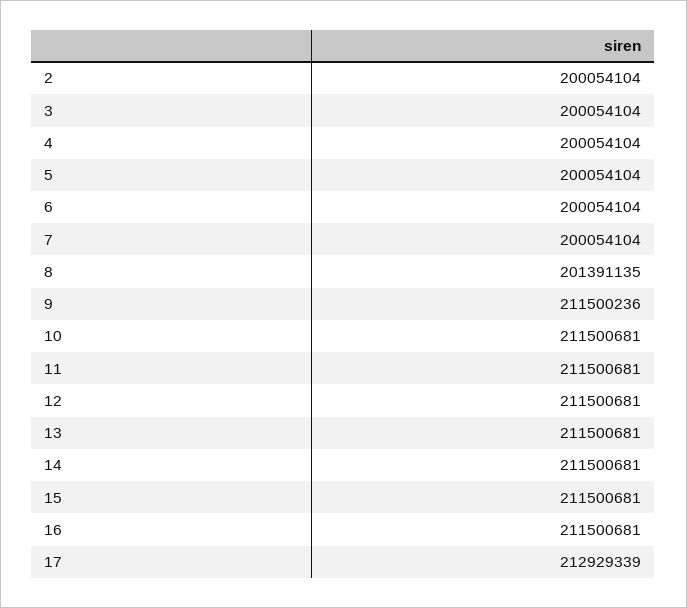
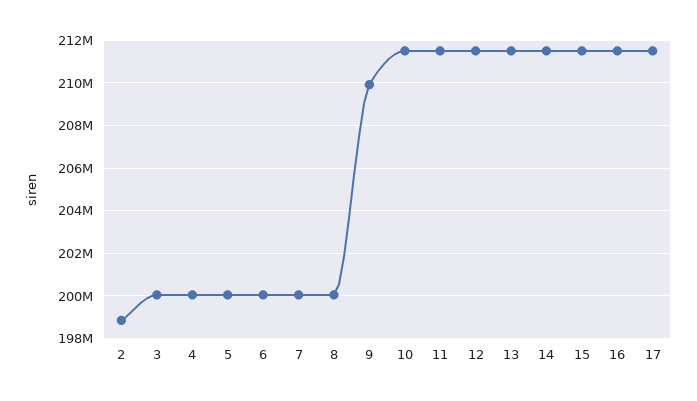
  {
-   "2": 200054104,
+   "2": 199000000,
    "3": 200054104,
    "4": 200054104,
    "5": 200054104,
    "6": 200054104,
    "7": 200054104,
-   "8": 201391135,
+   "8": 200000000,
-   "9": 211500236,
+   "9": 210000000,
    "10": 211500681,
    "11": 211500681,
    "12": 211500681,
    "13": 211500681,
    "14": 211500681,
    "15": 211500681,
    "16": 211500681,
-   "17": 212929339
+   "17": 211500000
  }

